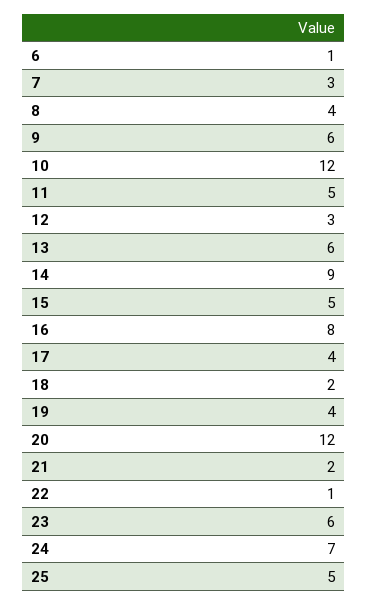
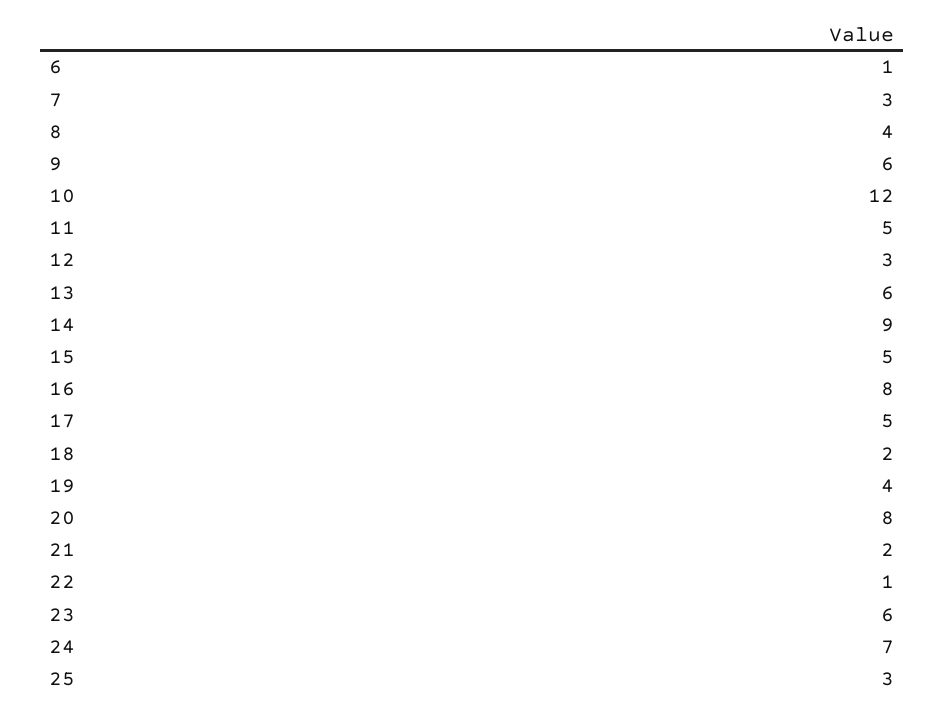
  {
    "6": 1,
    "7": 3,
    "8": 4,
    "9": 6,
    "10": 12,
    "11": 5,
    "12": 3,
    "13": 6,
    "14": 9,
    "15": 5,
    "16": 8,
-   "17": 4,
+   "17": 5,
    "18": 2,
    "19": 4,
-   "20": 12,
+   "20": 8,
    "21": 2,
    "22": 1,
    "23": 6,
    "24": 7,
-   "25": 5
+   "25": 3
  }

